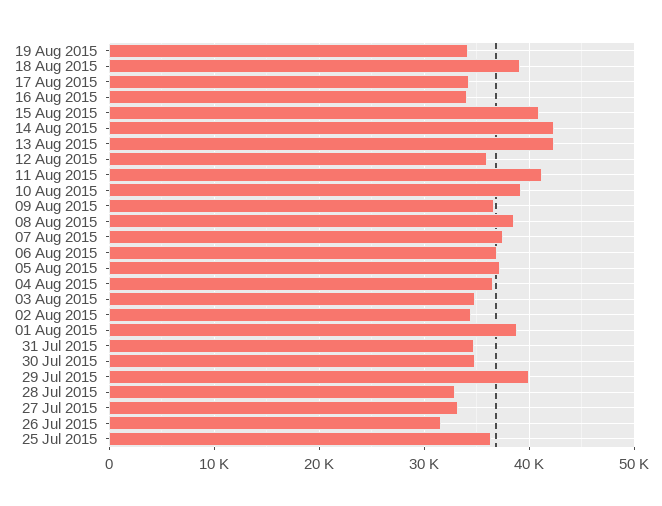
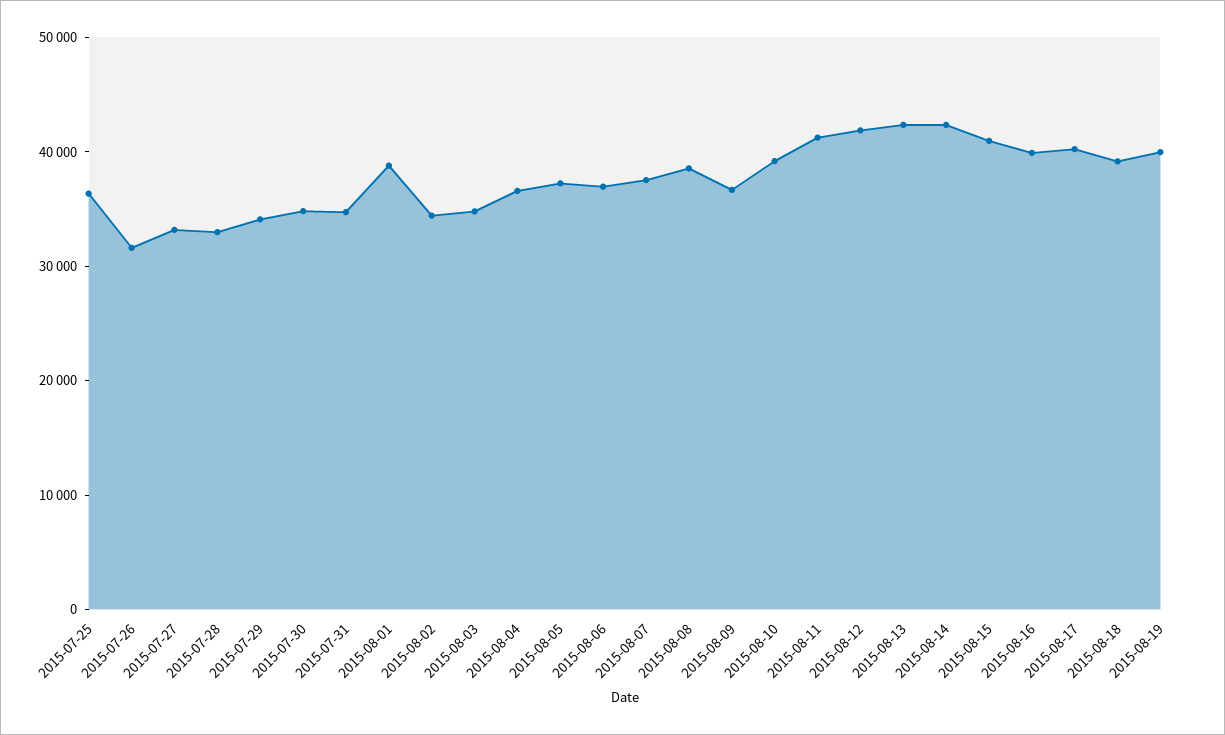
  {
-   "19 Aug 2015": 34000,
+   "19 Aug 2015": 40000,
    "18 Aug 2015": 39000,
-   "17 Aug 2015": 34000,
+   "17 Aug 2015": 40000,
-   "16 Aug 2015": 34000,
+   "16 Aug 2015": 40000,
    "15 Aug 2015": 41000,
    "14 Aug 2015": 42000,
    "13 Aug 2015": 42000,
-   "12 Aug 2015": 36000,
+   "12 Aug 2015": 42000,
    "11 Aug 2015": 41000,
    "10 Aug 2015": 39000,
    "09 Aug 2015": 37000,
    "08 Aug 2015": 39000,
    "07 Aug 2015": 38000,
    "06 Aug 2015": 37000,
    "05 Aug 2015": 37000,
    "04 Aug 2015": 37000,
    "03 Aug 2015": 35000,
    "02 Aug 2015": 34000,
    "01 Aug 2015": 39000,
    "31 Jul 2015": 35000,
    "30 Jul 2015": 35000,
-   "29 Jul 2015": 40000,
+   "29 Jul 2015": 34000,
    "28 Jul 2015": 33000,
    "27 Jul 2015": 33000,
    "26 Jul 2015": 32000,
    "25 Jul 2015": 36000
  }

